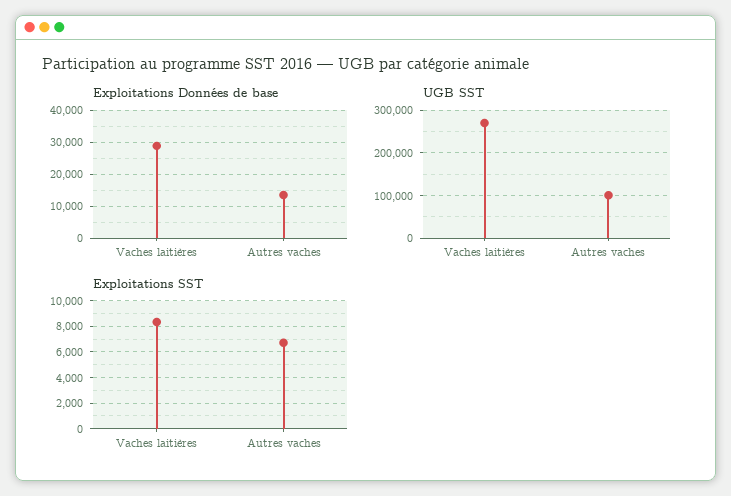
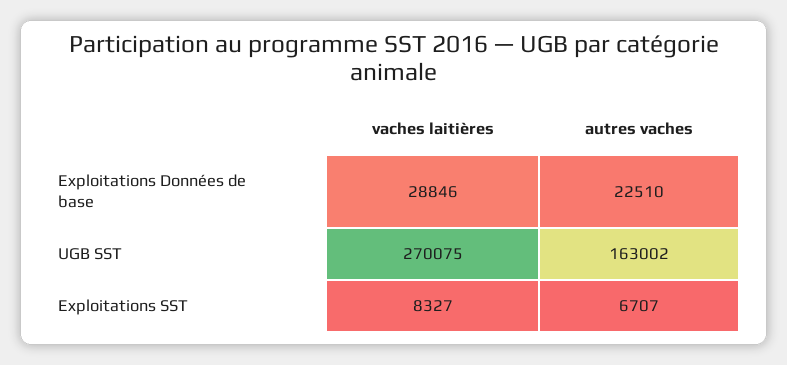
  {
    "Exploitations Données de base": {
      "Vaches laitières": 28846,
-     "Autres vaches": 14000
+     "Autres vaches": 22510
    },
    "UGB SST": {
      "Vaches laitières": 270075,
-     "Autres vaches": 100000
+     "Autres vaches": 163002
    },
    "Exploitations SST": {
      "Vaches laitières": 8327,
      "Autres vaches": 6707
    }
  }

